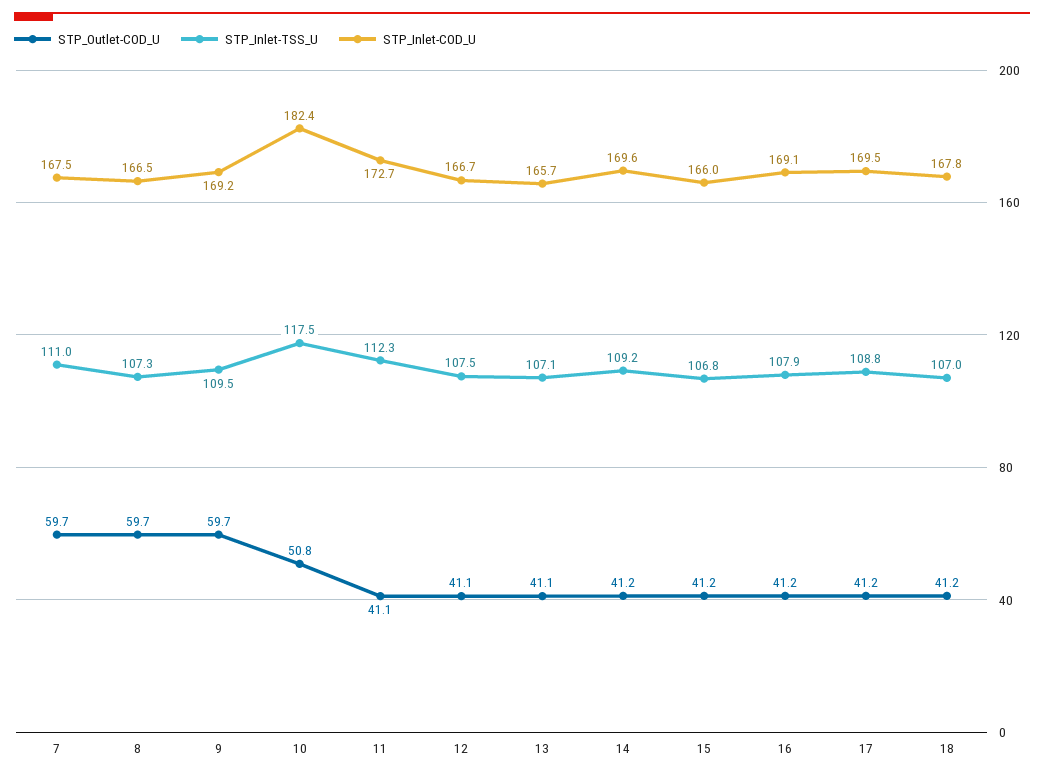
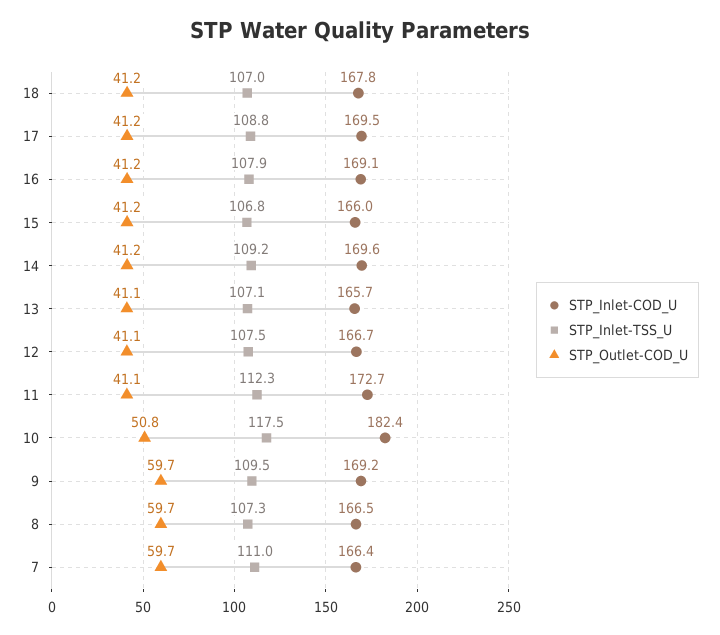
  {
    "STP_Outlet-COD_U": {
      "7": 59.7,
      "8": 59.7,
      "9": 59.7,
      "10": 50.8,
      "11": 41.1,
      "12": 41.1,
      "13": 41.1,
      "14": 41.2,
      "15": 41.2,
      "16": 41.2,
      "17": 41.2,
      "18": 41.2
    },
    "STP_Inlet-TSS_U": {
      "7": 111,
      "8": 107.3,
      "9": 109.5,
      "10": 117.5,
      "11": 112.3,
      "12": 107.5,
      "13": 107.1,
      "14": 109.2,
      "15": 106.8,
      "16": 107.9,
      "17": 108.8,
      "18": 107
    },
    "STP_Inlet-COD_U": {
-     "7": 167.5,
+     "7": 166.4,
      "8": 166.5,
      "9": 169.2,
      "10": 182.4,
      "11": 172.7,
      "12": 166.7,
      "13": 165.7,
      "14": 169.6,
      "15": 166,
      "16": 169.1,
      "17": 169.5,
      "18": 167.8
    }
  }

